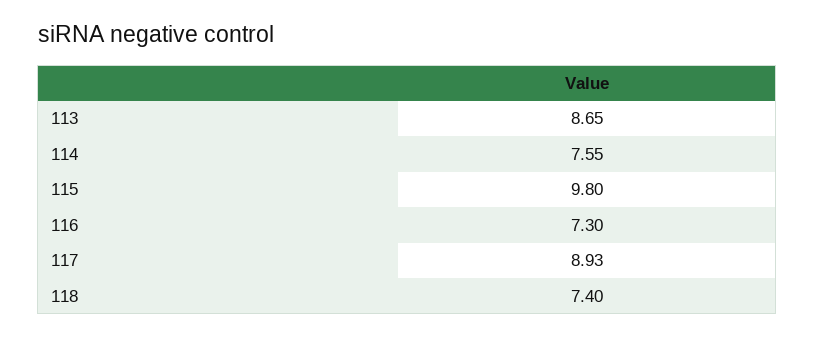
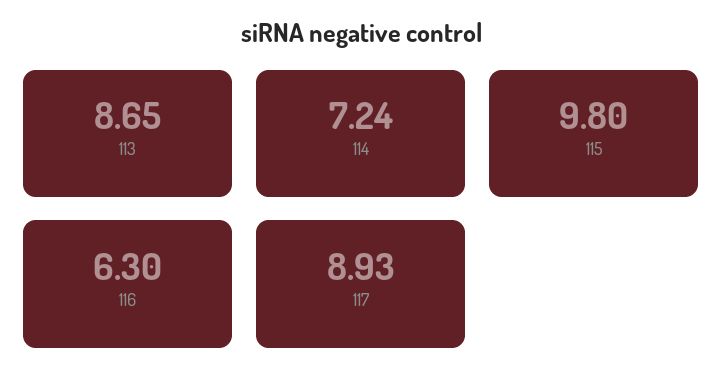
  {
    "113": 8.65,
-   "114": 7.55,
+   "114": 7.24,
    "115": 9.8,
-   "116": 7.3,
+   "116": 6.3,
-   "117": 8.93,
+   "117": 8.93
-   "118": 7.4
  }

